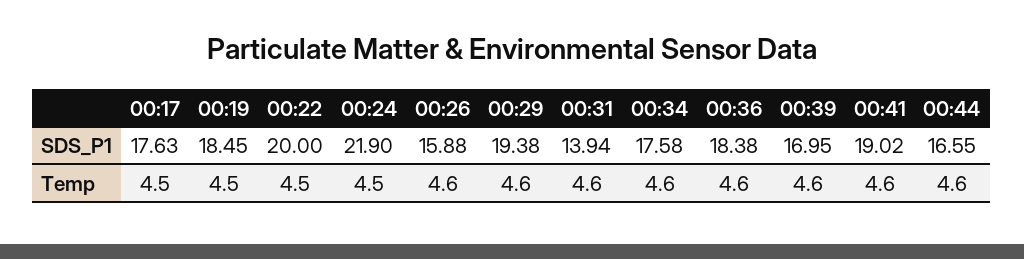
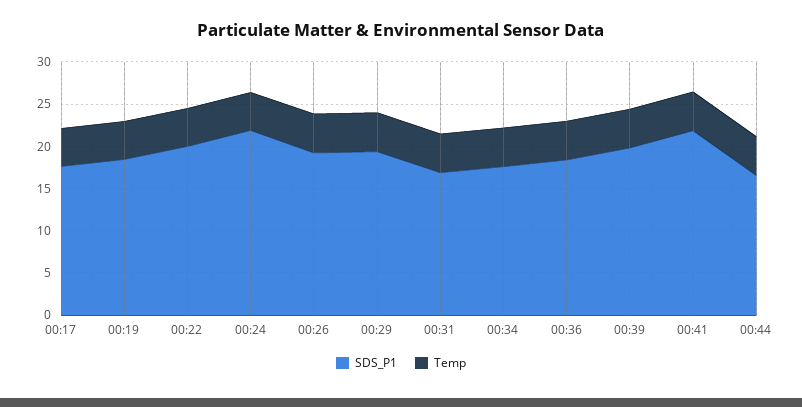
  {
    "SDS_P1": {
      "00:17": 17.63,
      "00:19": 18.45,
      "00:22": 20,
      "00:24": 21.9,
-     "00:26": 15.88,
+     "00:26": 19,
      "00:29": 19.38,
-     "00:31": 13.94,
+     "00:31": 17,
      "00:34": 17.58,
      "00:36": 18.38,
-     "00:39": 16.95,
+     "00:39": 20,
-     "00:41": 19.02,
+     "00:41": 22,
      "00:44": 16.55
    },
    "Temp": {
      "00:17": 4.5,
      "00:19": 4.5,
      "00:22": 4.5,
      "00:24": 4.5,
      "00:26": 4.6,
      "00:29": 4.6,
      "00:31": 4.6,
      "00:34": 4.6,
      "00:36": 4.6,
      "00:39": 4.6,
      "00:41": 4.6,
      "00:44": 4.6
    }
  }

